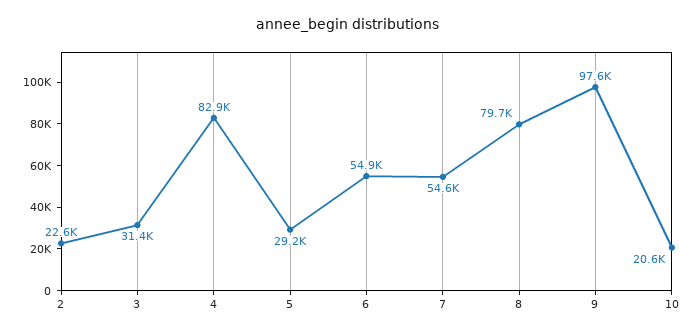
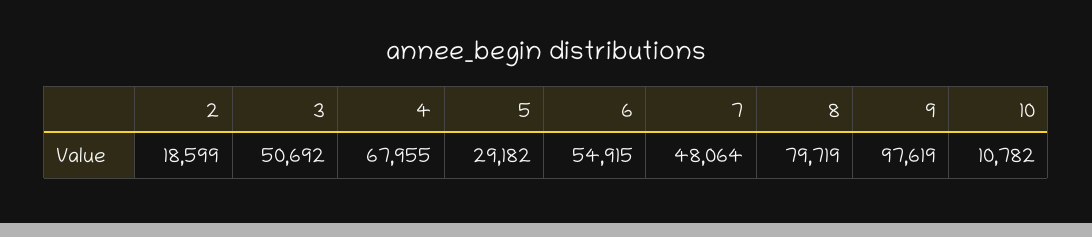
  {
-   "2": 22600,
+   "2": 18599,
-   "3": 31400,
+   "3": 50692,
-   "4": 82900,
+   "4": 67955,
    "5": 29182,
    "6": 54915,
-   "7": 54600,
+   "7": 48064,
    "8": 79719,
    "9": 97619,
-   "10": 20600
+   "10": 10782
  }

